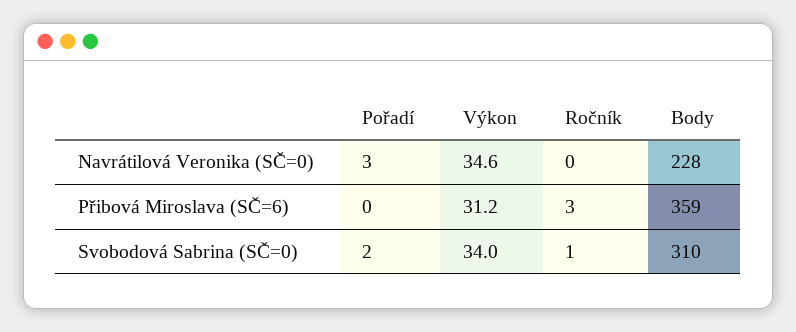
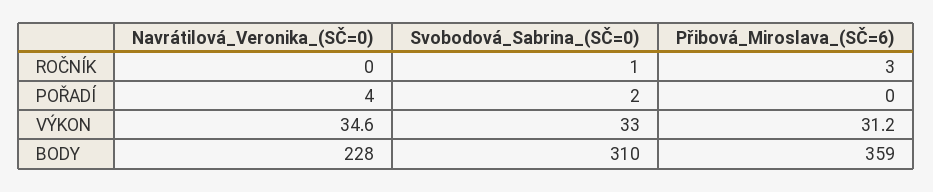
  {
    "Pořadí": {
-     "Navrátilová Veronika (SČ=0)": 3,
+     "Navrátilová Veronika (SČ=0)": 4,
      "Přibová Miroslava (SČ=6)": 0,
      "Svobodová Sabrina (SČ=0)": 2
    },
    "Výkon": {
      "Navrátilová Veronika (SČ=0)": 34.6,
      "Přibová Miroslava (SČ=6)": 31.2,
-     "Svobodová Sabrina (SČ=0)": 34
+     "Svobodová Sabrina (SČ=0)": 33
    },
    "Ročník": {
      "Navrátilová Veronika (SČ=0)": 0,
      "Přibová Miroslava (SČ=6)": 3,
      "Svobodová Sabrina (SČ=0)": 1
    },
    "Body": {
      "Navrátilová Veronika (SČ=0)": 228,
      "Přibová Miroslava (SČ=6)": 359,
      "Svobodová Sabrina (SČ=0)": 310
    }
  }

